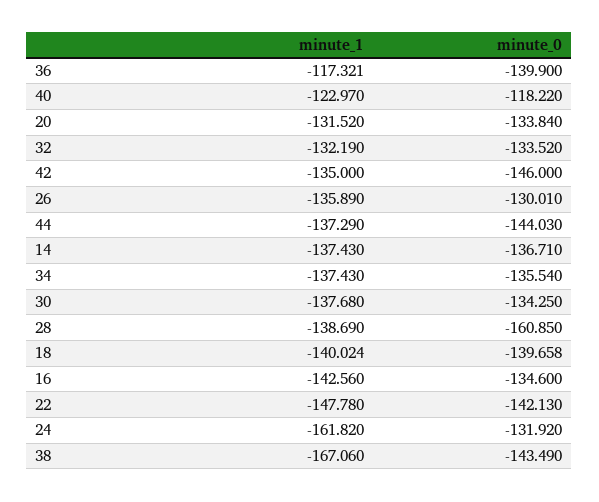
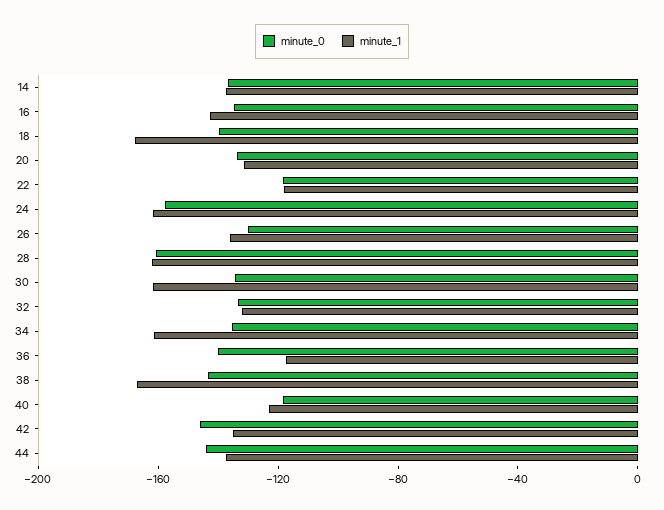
  {
    "minute_1": {
      "36": -117.321,
      "40": -122.97,
      "20": -131.52,
      "32": -132.19,
      "42": -135,
      "26": -135.89,
      "44": -137.29,
      "14": -137.43,
-     "34": -137.43,
+     "34": -160,
-     "30": -137.68,
+     "30": -160,
-     "28": -138.69,
+     "28": -160,
-     "18": -140.024,
+     "18": -170,
      "16": -142.56,
-     "22": -147.78,
+     "22": -120,
      "24": -161.82,
      "38": -167.06
    },
    "minute_0": {
      "36": -139.9,
      "40": -118.22,
      "20": -133.84,
      "32": -133.52,
      "42": -146,
      "26": -130.01,
      "44": -144.03,
      "14": -136.71,
      "34": -135.54,
      "30": -134.25,
      "28": -160.85,
      "18": -139.658,
      "16": -134.6,
-     "22": -142.13,
+     "22": -120,
-     "24": -131.92,
+     "24": -160,
      "38": -143.49
    }
  }

